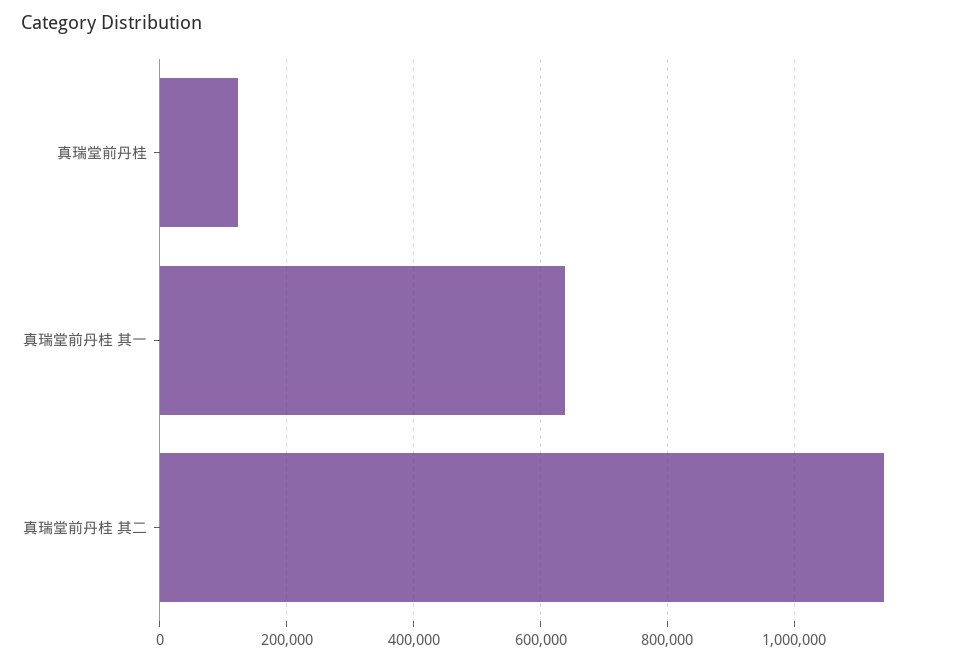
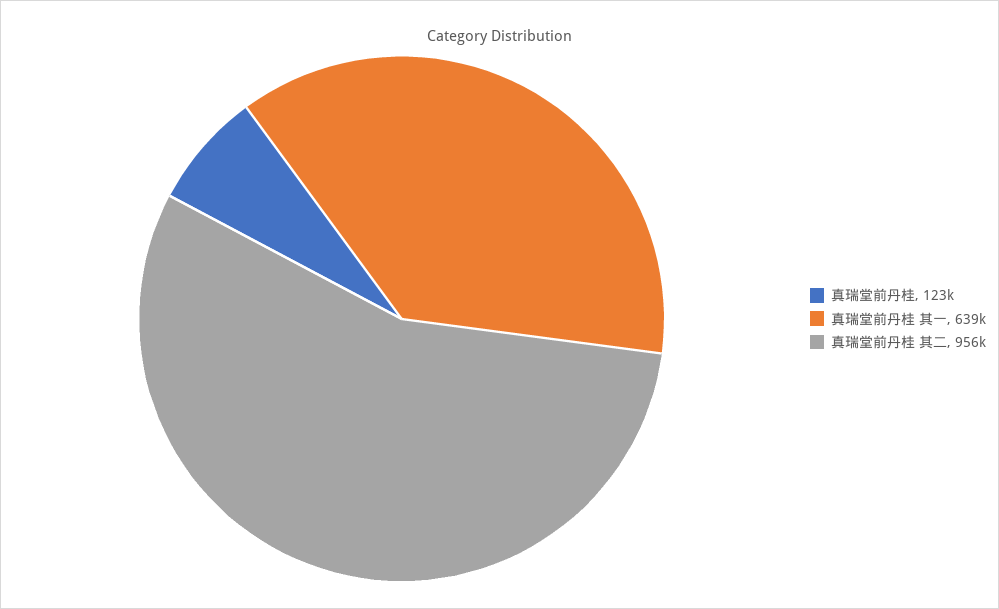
  {
    "真瑞堂前丹桂": 123000,
    "真瑞堂前丹桂 其一": 639000,
-   "真瑞堂前丹桂 其二": 1140000
+   "真瑞堂前丹桂 其二": 956000
  }

